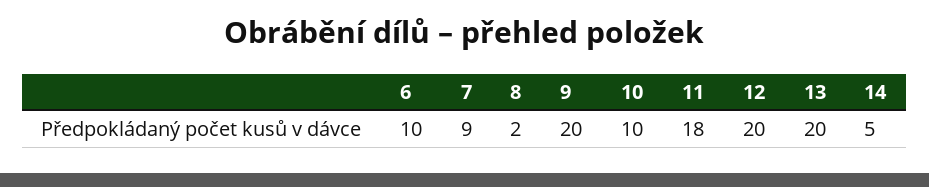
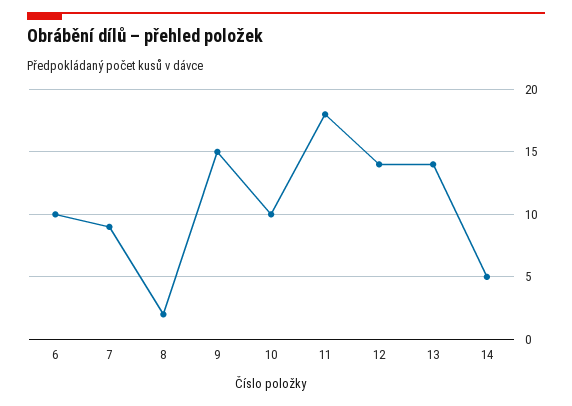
  {
    "6": 10,
    "7": 9,
    "8": 2,
-   "9": 20,
+   "9": 15,
    "10": 10,
    "11": 18,
-   "12": 20,
+   "12": 14,
-   "13": 20,
+   "13": 14,
    "14": 5
  }

